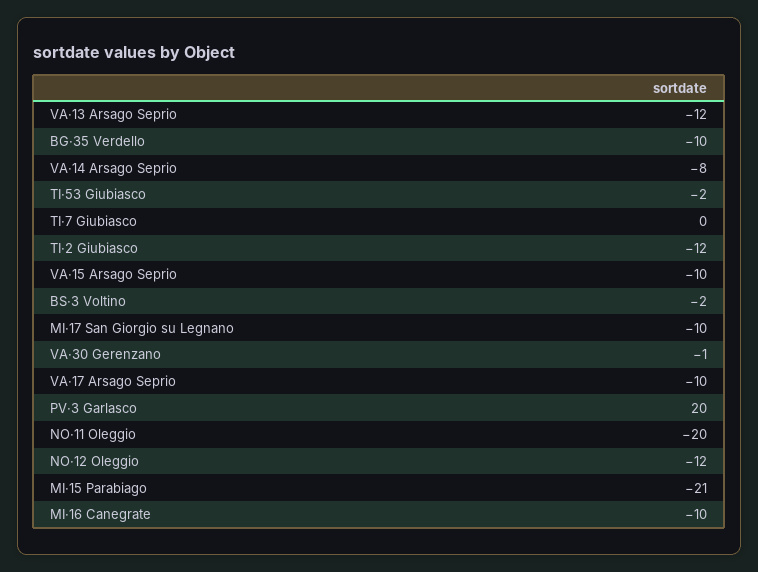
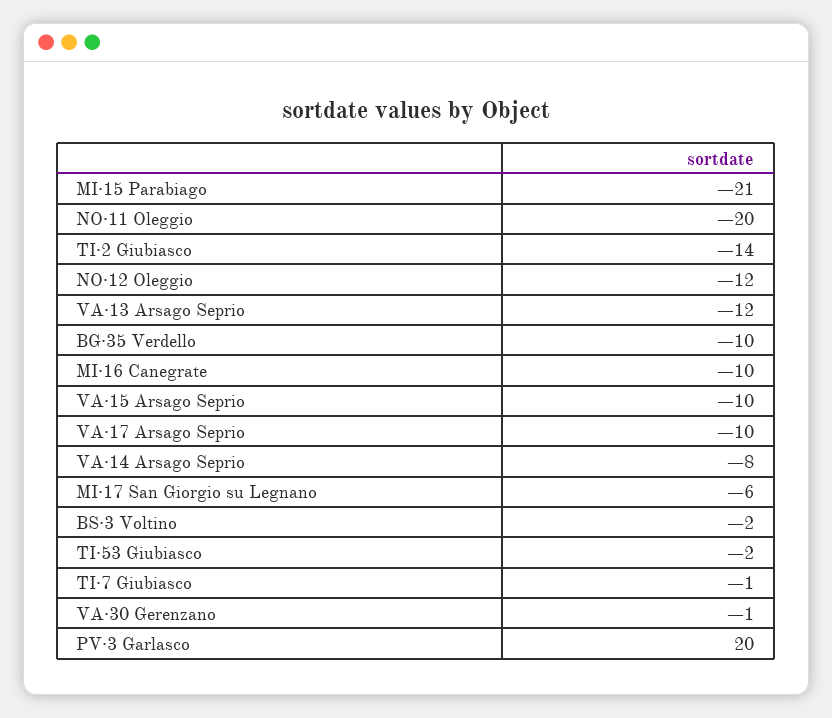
  {
    "VA·13 Arsago Seprio": -12,
    "BG·35 Verdello": -10,
    "VA·14 Arsago Seprio": -8,
    "TI·53 Giubiasco": -2,
-   "TI·7 Giubiasco": 0,
+   "TI·7 Giubiasco": -1,
-   "TI·2 Giubiasco": -12,
+   "TI·2 Giubiasco": -14,
    "VA·15 Arsago Seprio": -10,
    "BS·3 Voltino": -2,
-   "MI·17 San Giorgio su Legnano": -10,
+   "MI·17 San Giorgio su Legnano": -6,
    "VA·30 Gerenzano": -1,
    "VA·17 Arsago Seprio": -10,
    "PV·3 Garlasco": 20,
    "NO·11 Oleggio": -20,
    "NO·12 Oleggio": -12,
    "MI·15 Parabiago": -21,
    "MI·16 Canegrate": -10
  }

